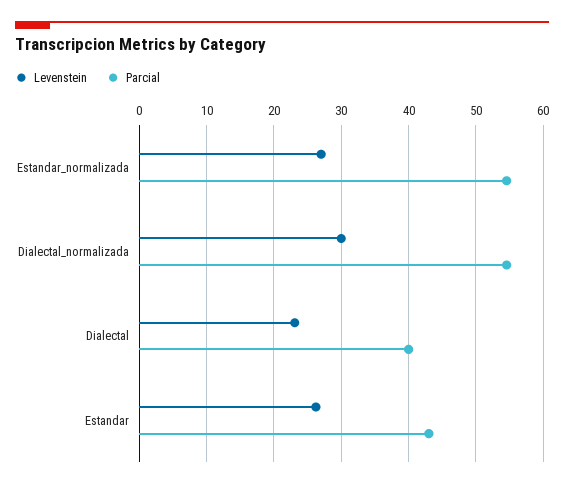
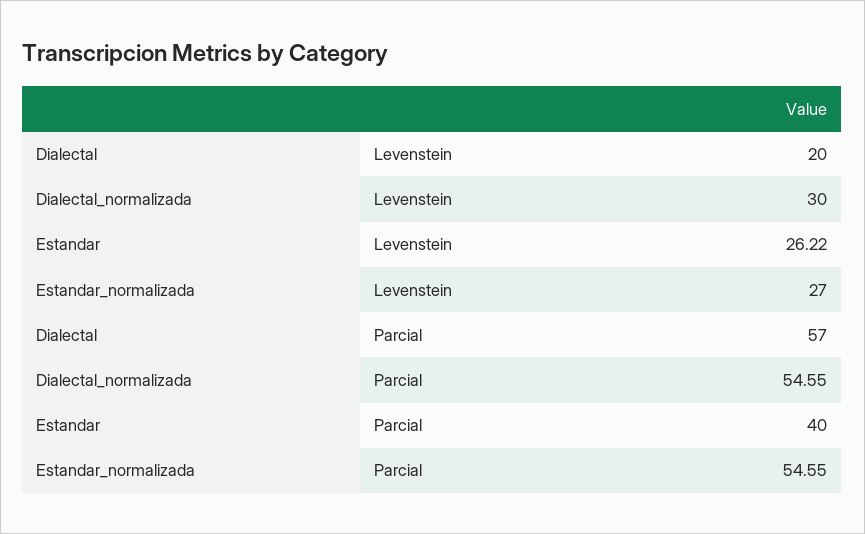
  {
    "Levenstein": {
      "Estandar_normalizada": 27,
      "Dialectal_normalizada": 30,
-     "Dialectal": 23,
+     "Dialectal": 20,
      "Estandar": 26.22
    },
    "Parcial": {
      "Estandar_normalizada": 54.55,
      "Dialectal_normalizada": 54.55,
-     "Dialectal": 40,
+     "Dialectal": 57,
-     "Estandar": 43
+     "Estandar": 40
    }
  }

